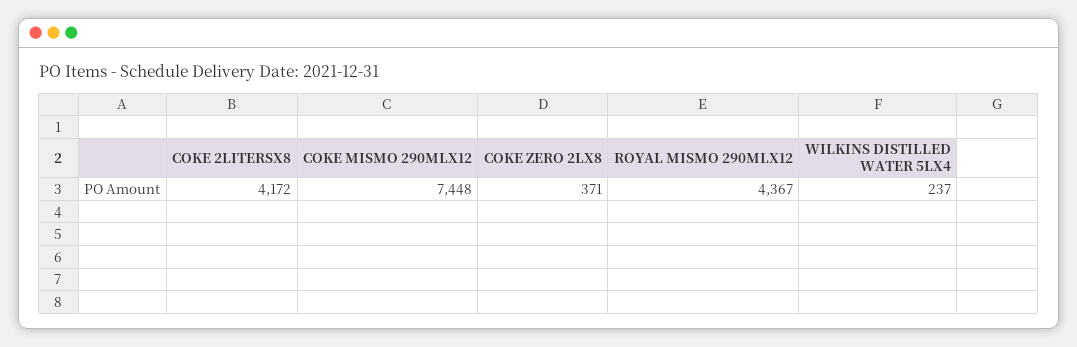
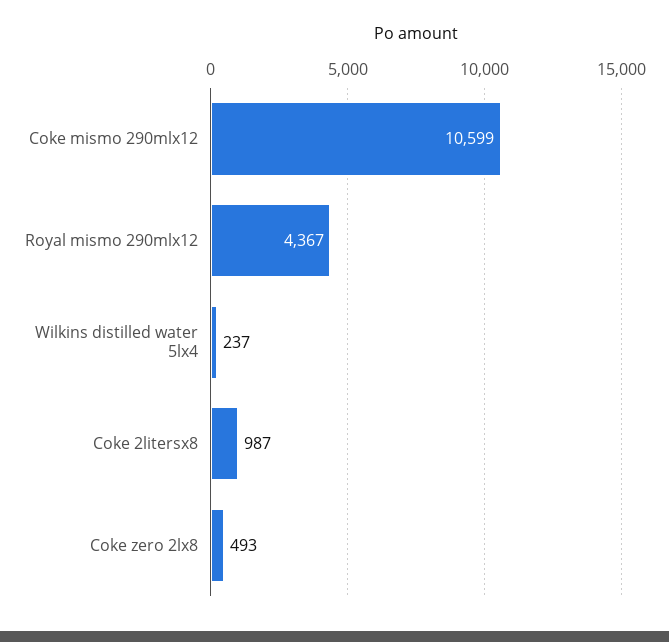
  {
-   "COKE 2LITERSX8": 4172,
+   "COKE 2LITERSX8": 987,
-   "COKE MISMO 290MLX12": 7448,
+   "COKE MISMO 290MLX12": 10599,
-   "COKE ZERO 2LX8": 371,
+   "COKE ZERO 2LX8": 493,
    "ROYAL MISMO 290MLX12": 4367,
    "WILKINS DISTILLED WATER 5LX4": 237
  }

